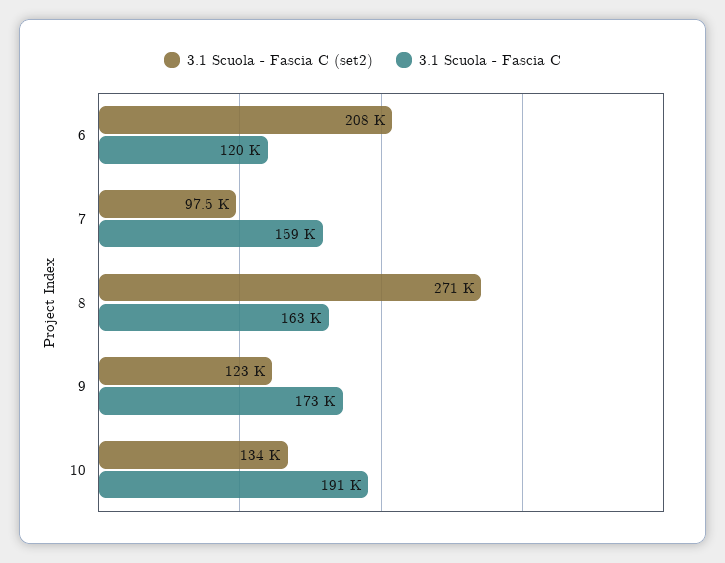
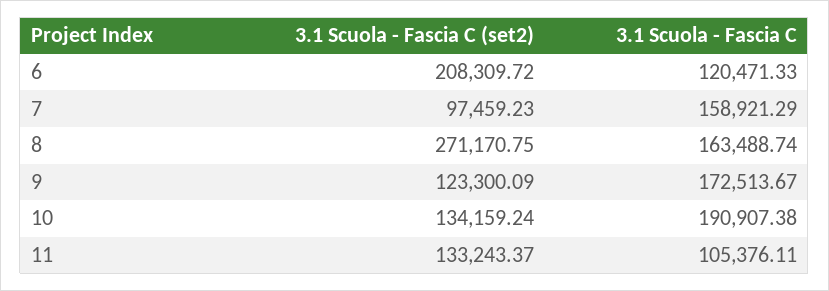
  {
    "3.1 Scuola - Fascia C (set2)": {
      "6": 208309.72,
      "7": 97459.23,
      "8": 271170.75,
      "9": 123300.09,
-     "10": 134159.24
+     "10": 134159.24,
+     "11": 133243.37
    },
    "3.1 Scuola - Fascia C": {
      "6": 120471.33,
      "7": 158921.29,
      "8": 163488.74,
      "9": 172513.67,
-     "10": 190907.38
+     "10": 190907.38,
+     "11": 105376.11
    }
  }

